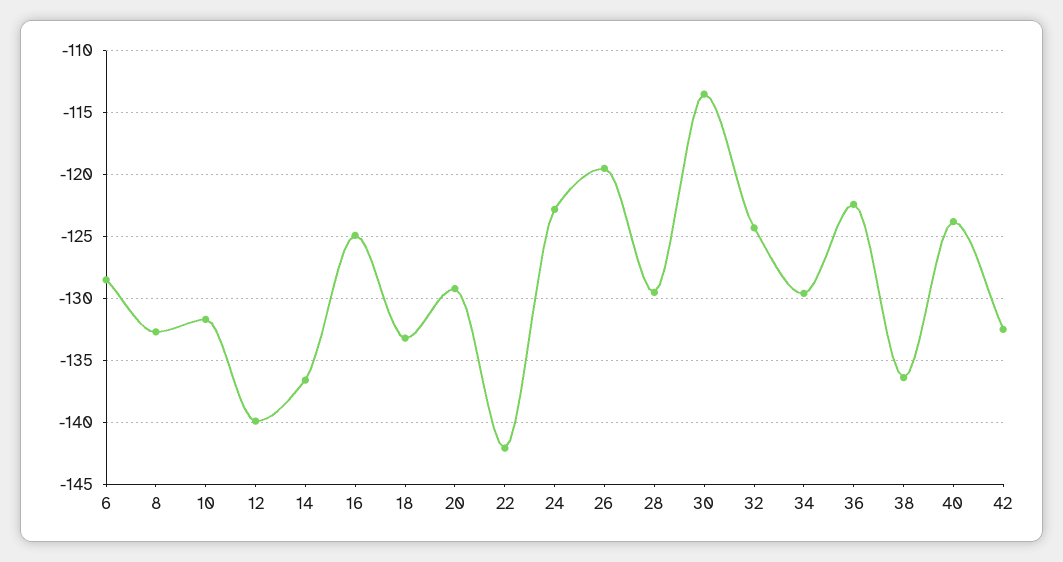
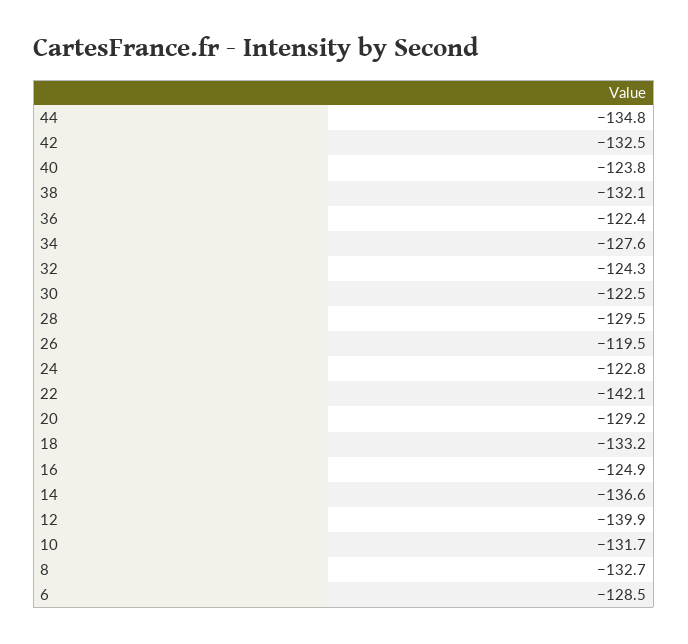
  {
    "6": -128.5,
    "8": -132.7,
    "10": -131.7,
    "12": -139.9,
    "14": -136.6,
    "16": -124.9,
    "18": -133.2,
    "20": -129.2,
    "22": -142.1,
    "24": -122.8,
    "26": -119.5,
    "28": -129.5,
-   "30": -113.5,
+   "30": -122.5,
    "32": -124.3,
-   "34": -129.5,
+   "34": -127.6,
    "36": -122.4,
-   "38": -136.5,
+   "38": -132.1,
    "40": -123.8,
-   "42": -132.5
+   "42": -132.5,
+   "44": -134.8
  }

